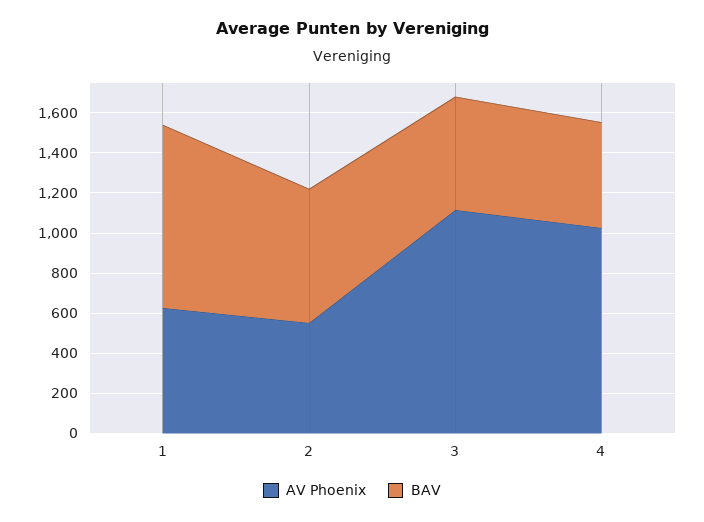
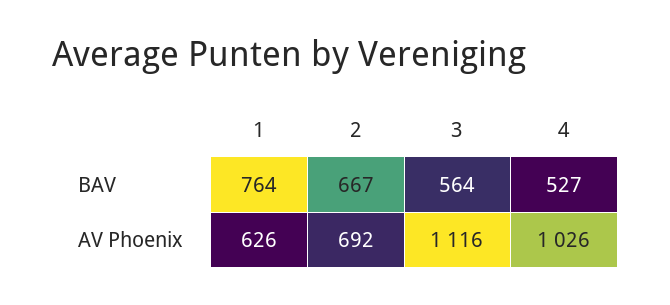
  {
    "AV Phoenix": {
      "1": 626,
-     "2": 550,
+     "2": 692,
      "3": 1116,
      "4": 1026
    },
    "BAV": {
-     "1": 900,
+     "1": 764,
      "2": 667,
      "3": 564,
      "4": 527
    }
  }

